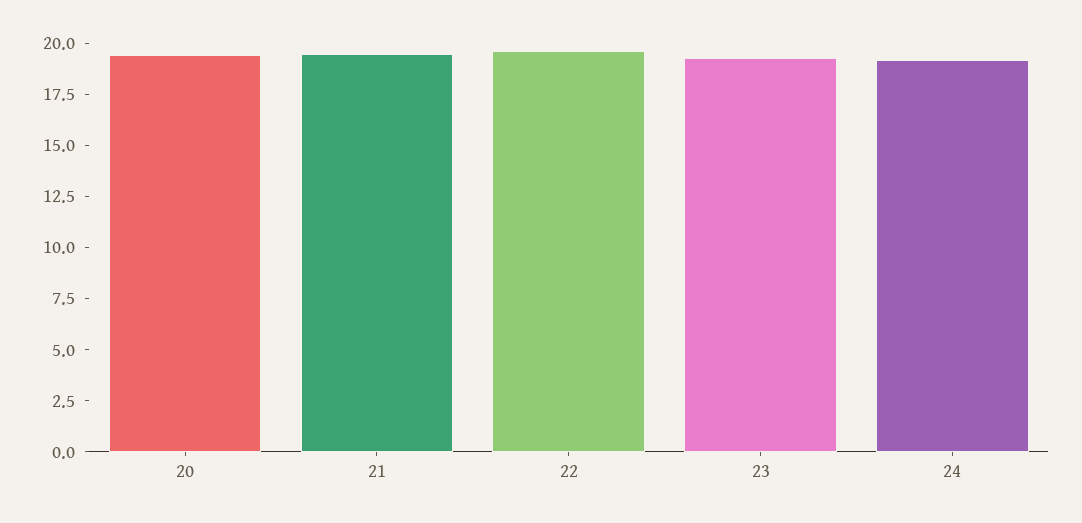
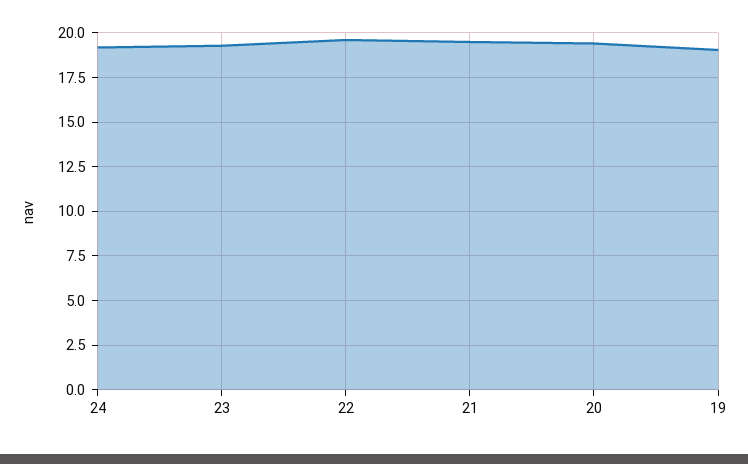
  {
    "20": 19.5,
    "21": 19.5,
    "22": 19.5,
    "23": 19.5,
-   "24": 19
+   "24": 19,
+   "19": 19
  }

